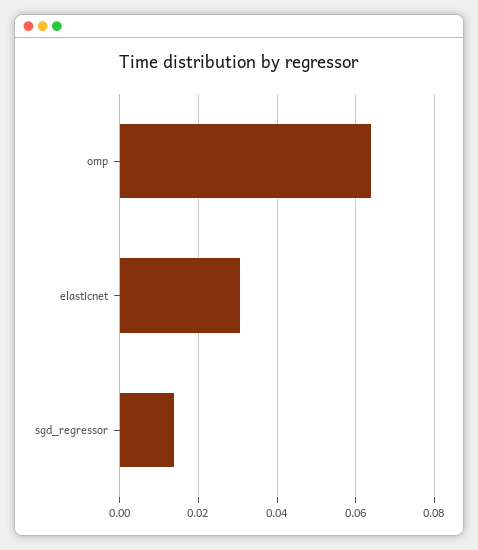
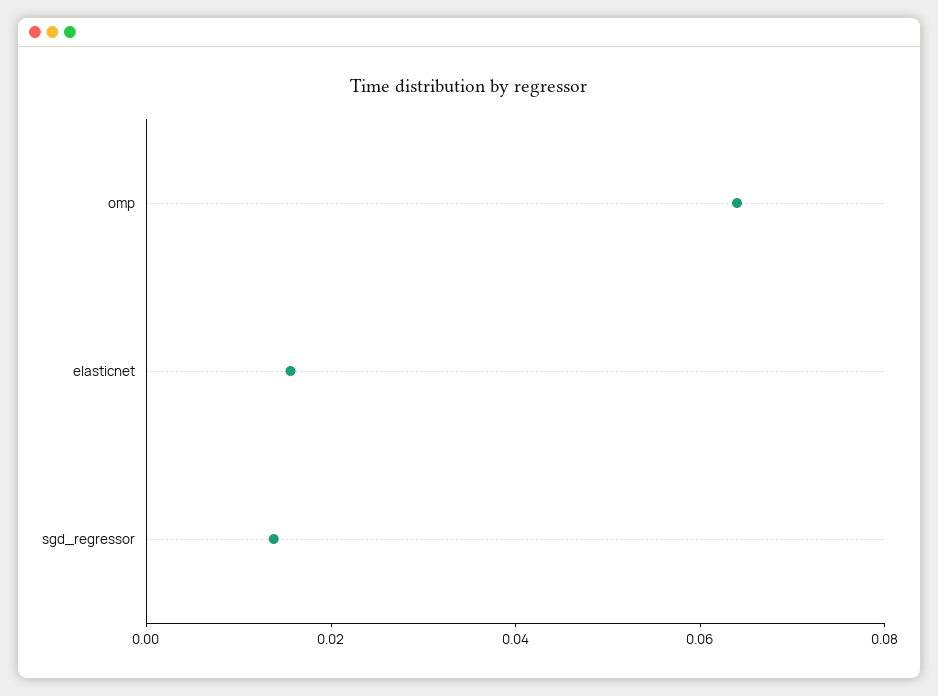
  {
    "omp": 0.064,
-   "elasticnet": 0.03,
+   "elasticnet": 0.015,
    "sgd_regressor": 0.014
  }

